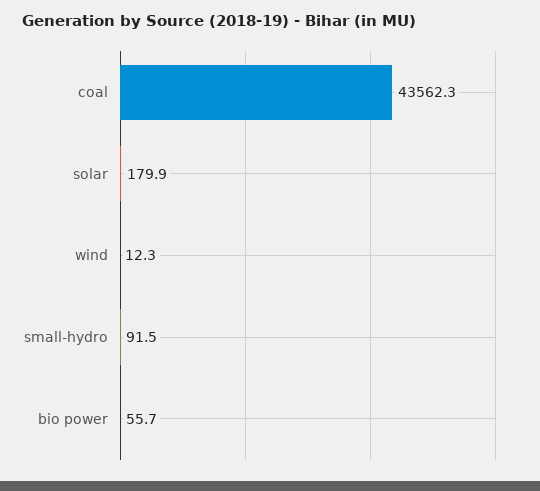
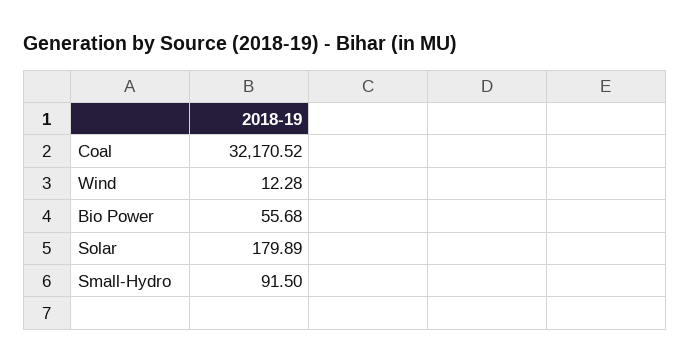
  {
-   "coal": 43562.3,
+   "coal": 32170.52,
    "solar": 179.89,
    "wind": 12.28,
    "small-hydro": 91.5,
    "bio power": 55.68
  }

